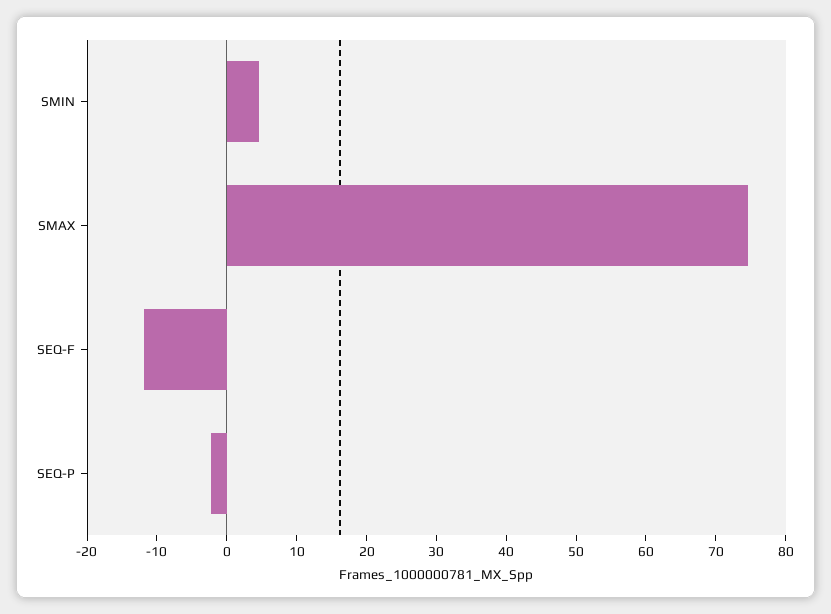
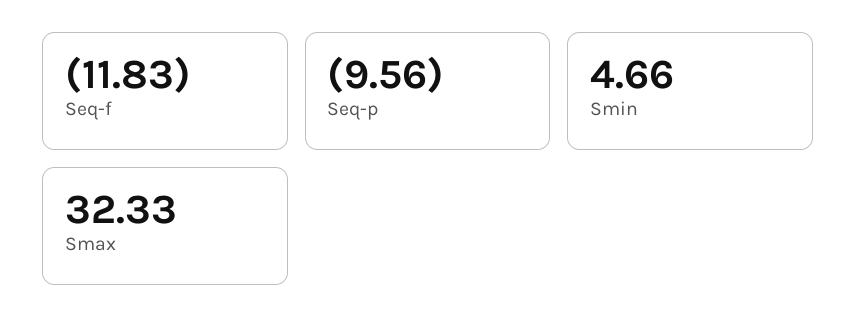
  {
    "SMIN": 4.66,
-   "SMAX": 74,
+   "SMAX": 32.33,
    "SEQ-F": -11.83,
-   "SEQ-P": -2
+   "SEQ-P": -9.56
  }

